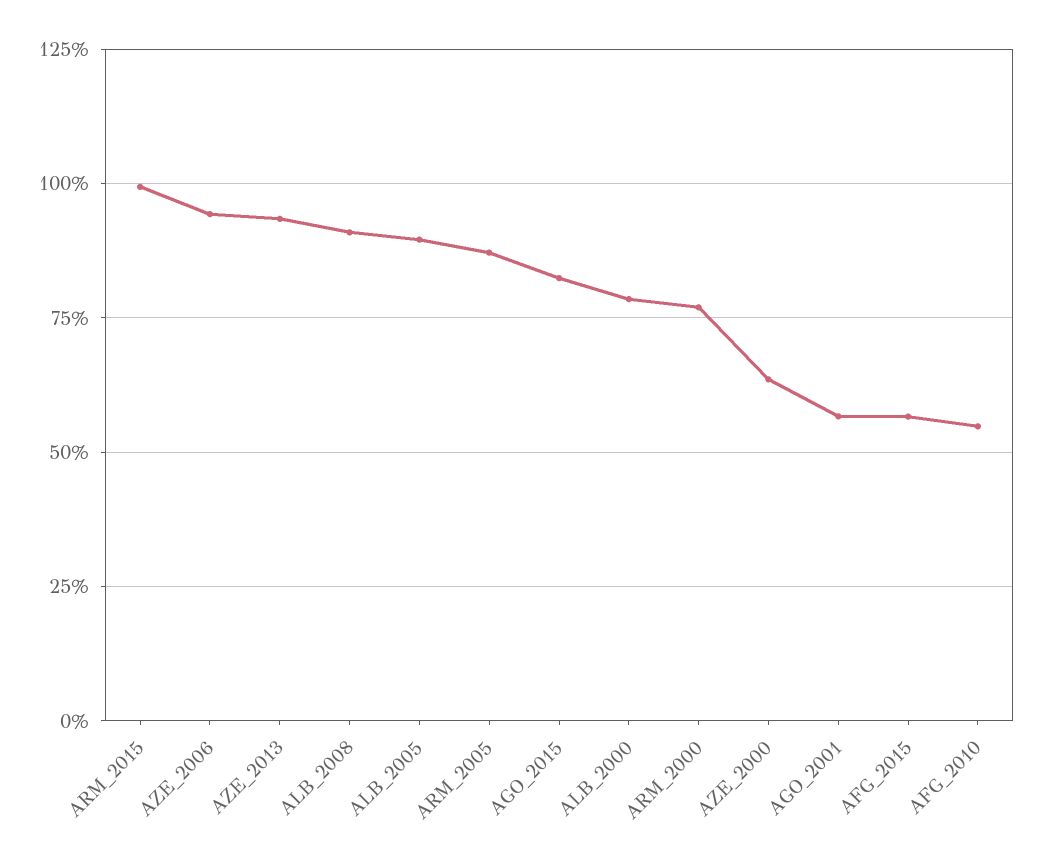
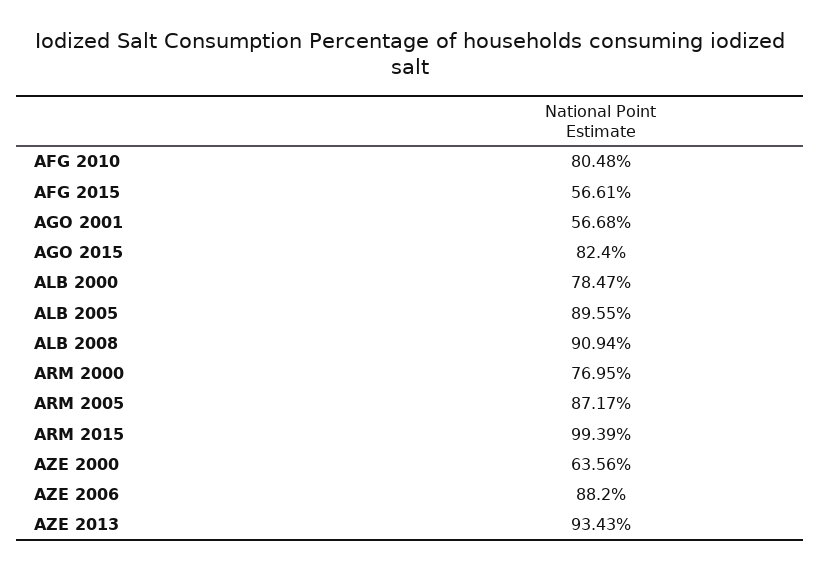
  {
    "ARM_2015": 99.39,
-   "AZE_2006": 95,
+   "AZE_2006": 88.2,
    "AZE_2013": 93.43,
    "ALB_2008": 90.94,
    "ALB_2005": 89.55,
    "ARM_2005": 87.17,
    "AGO_2015": 82.4,
    "ALB_2000": 78.47,
    "ARM_2000": 76.95,
    "AZE_2000": 63.56,
    "AGO_2001": 56.68,
    "AFG_2015": 56.61,
-   "AFG_2010": 55
+   "AFG_2010": 80.48
  }

